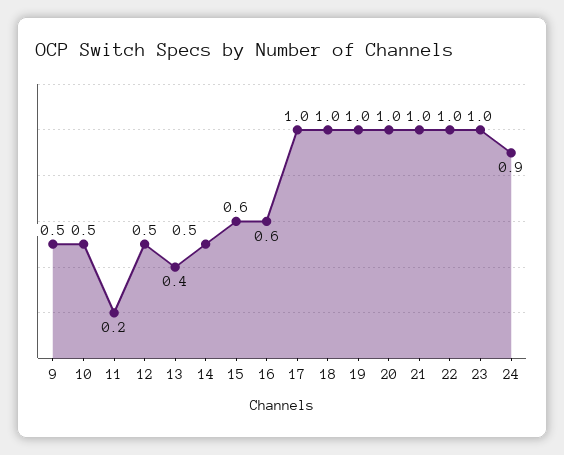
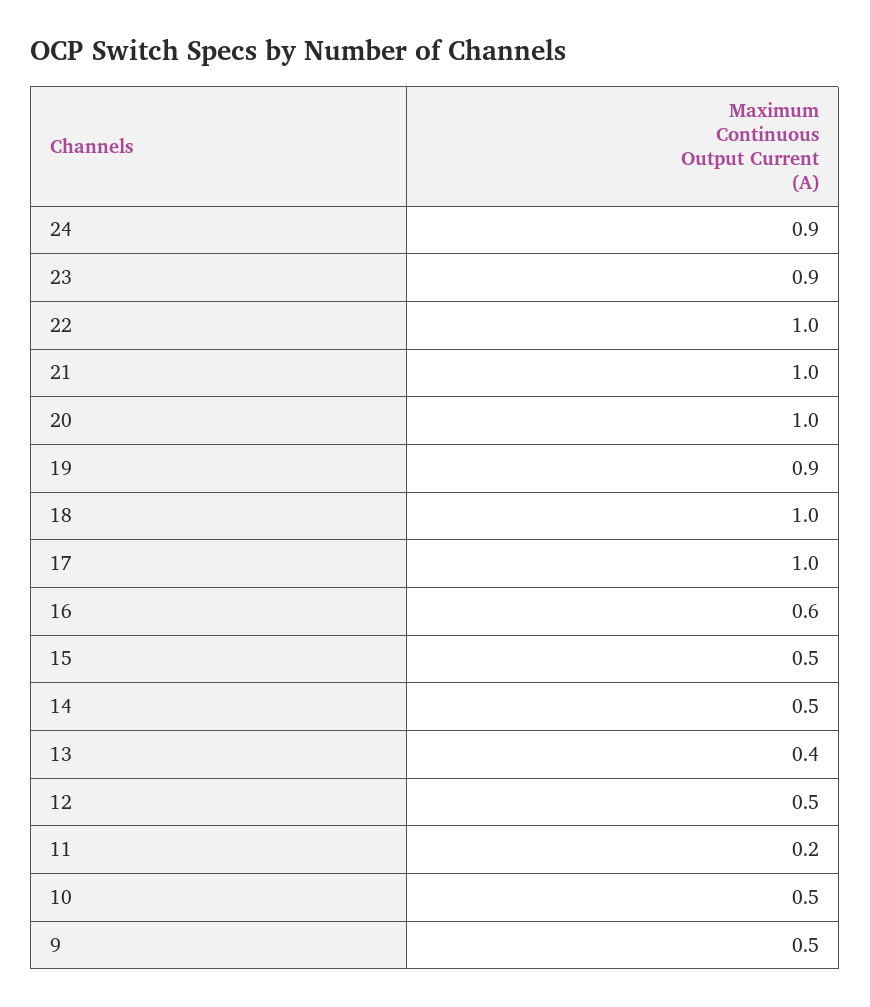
  {
    "9": 0.5,
    "10": 0.5,
    "11": 0.2,
    "12": 0.5,
    "13": 0.4,
    "14": 0.5,
-   "15": 0.6,
+   "15": 0.5,
    "16": 0.6,
    "17": 1,
    "18": 1,
-   "19": 1,
+   "19": 0.9,
    "20": 1,
    "21": 1,
    "22": 1,
-   "23": 1,
+   "23": 0.9,
    "24": 0.9
  }

